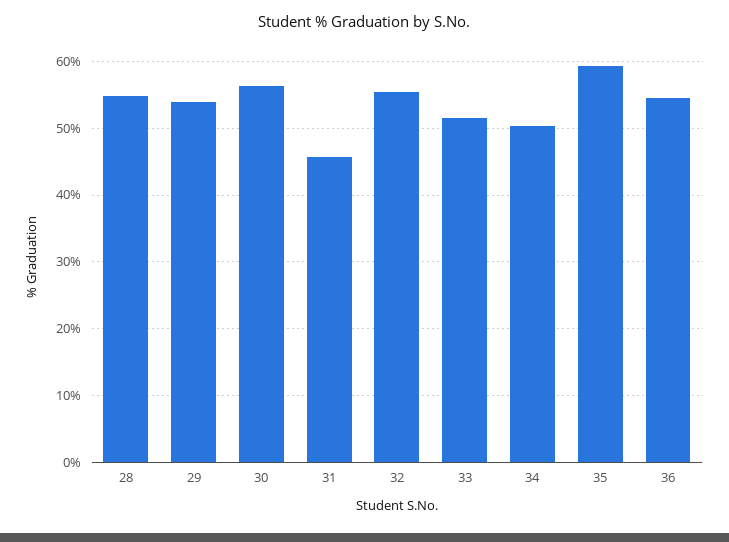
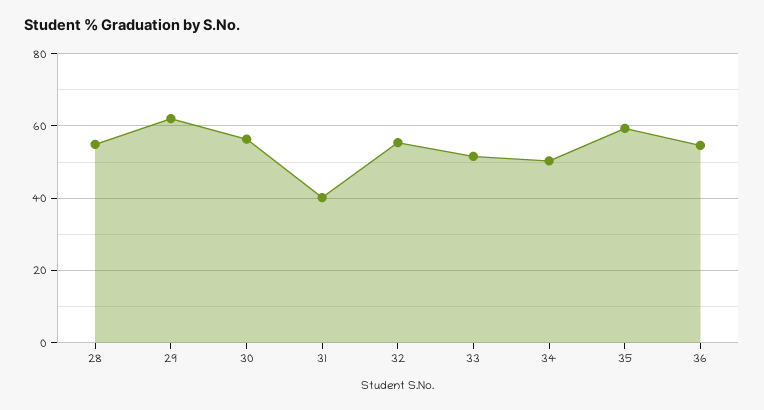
  {
    "28": 55,
-   "29": 54,
+   "29": 62,
    "30": 56,
-   "31": 46,
+   "31": 40,
    "32": 55,
    "33": 52,
    "34": 50,
    "35": 59,
    "36": 55
  }

